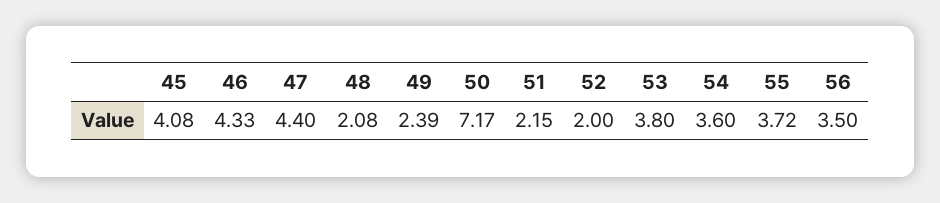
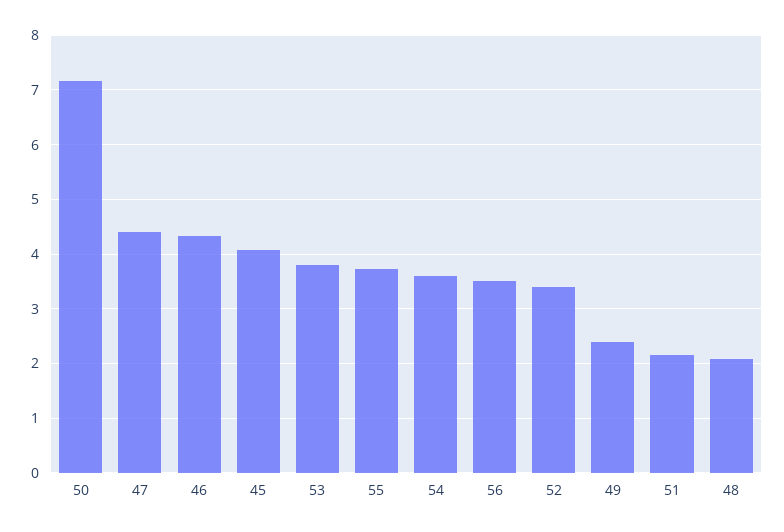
  {
    "45": 4.08,
    "46": 4.33,
    "47": 4.4,
    "48": 2.08,
    "49": 2.39,
    "50": 7.17,
    "51": 2.15,
-   "52": 2,
+   "52": 3.4,
    "53": 3.8,
    "54": 3.6,
    "55": 3.72,
    "56": 3.5
  }

